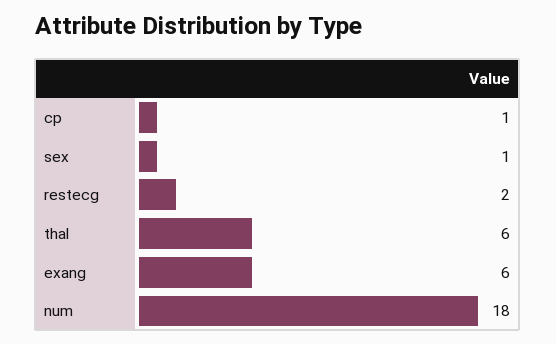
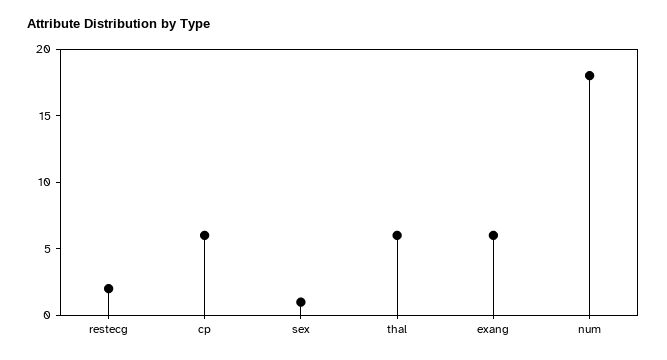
  {
-   "cp": 1,
+   "cp": 6,
    "sex": 1,
    "restecg": 2,
    "thal": 6,
    "exang": 6,
    "num": 18
  }

